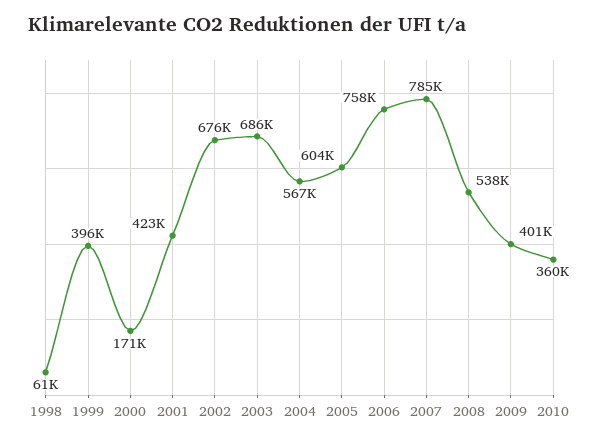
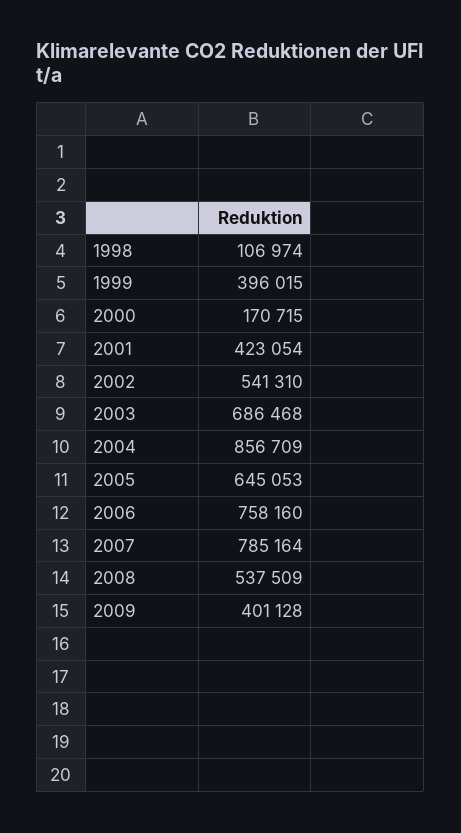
  {
-   "1998": 61000,
+   "1998": 106974,
    "1999": 396015,
    "2000": 170715,
    "2001": 423054,
-   "2002": 676000,
+   "2002": 541310,
    "2003": 686468,
-   "2004": 567000,
+   "2004": 856709,
-   "2005": 604000,
+   "2005": 645053,
    "2006": 758160,
    "2007": 785164,
    "2008": 537509,
-   "2009": 401128,
+   "2009": 401128
-   "2010": 360000
  }

